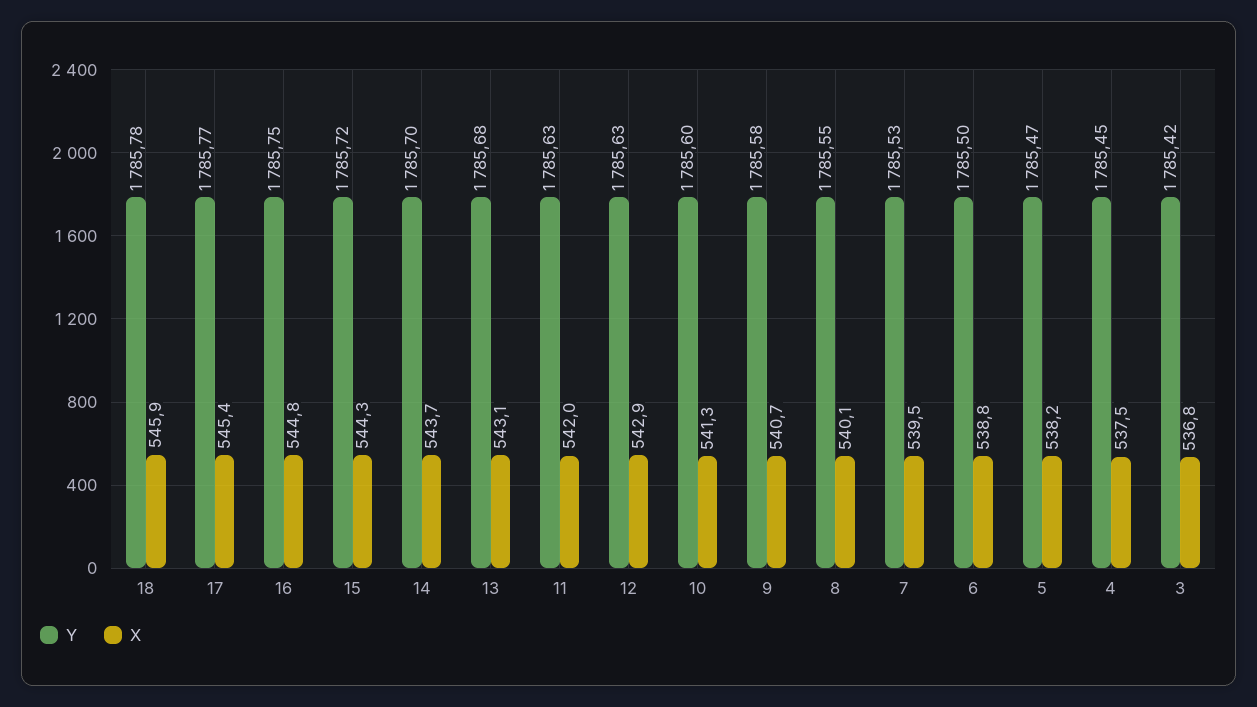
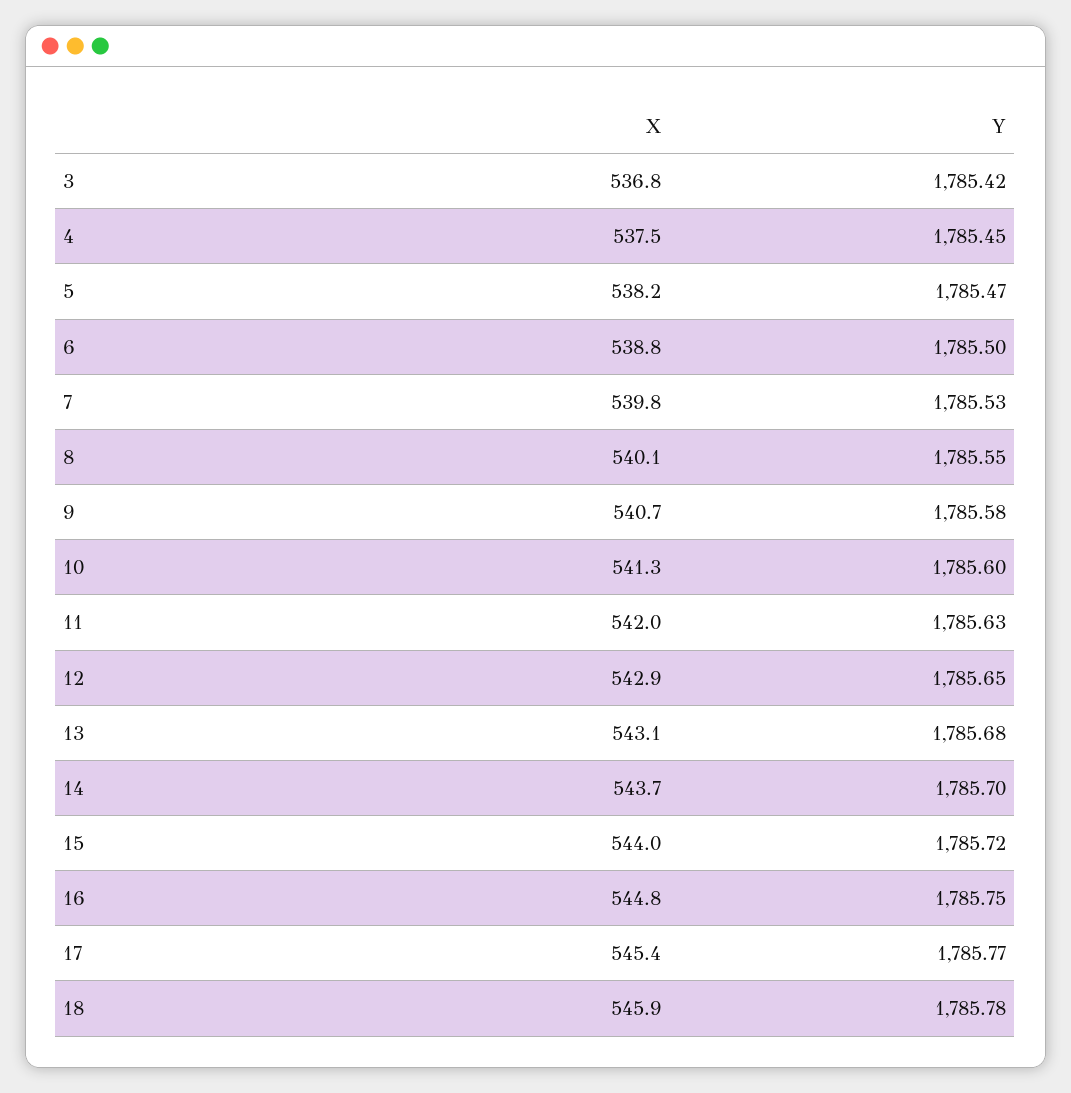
  {
    "Y": {
      "18": 1785.78,
      "17": 1785.77,
      "16": 1785.75,
      "15": 1785.72,
      "14": 1785.7,
      "13": 1785.68,
      "11": 1785.63,
-     "12": 1785.63,
+     "12": 1785.65,
      "10": 1785.6,
      "9": 1785.58,
      "8": 1785.55,
      "7": 1785.53,
      "6": 1785.5,
      "5": 1785.47,
      "4": 1785.45,
      "3": 1785.42
    },
    "X": {
      "18": 545.9,
      "17": 545.4,
      "16": 544.8,
-     "15": 544.3,
+     "15": 544,
      "14": 543.7,
      "13": 543.1,
      "11": 542,
      "12": 542.9,
      "10": 541.3,
      "9": 540.7,
      "8": 540.1,
-     "7": 539.5,
+     "7": 539.8,
      "6": 538.8,
      "5": 538.2,
      "4": 537.5,
      "3": 536.8
    }
  }

